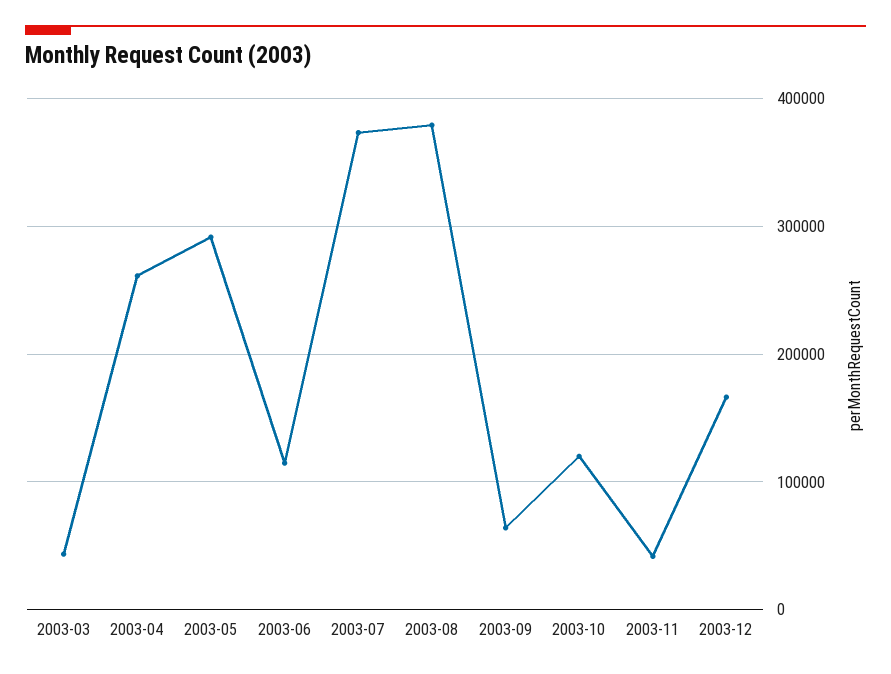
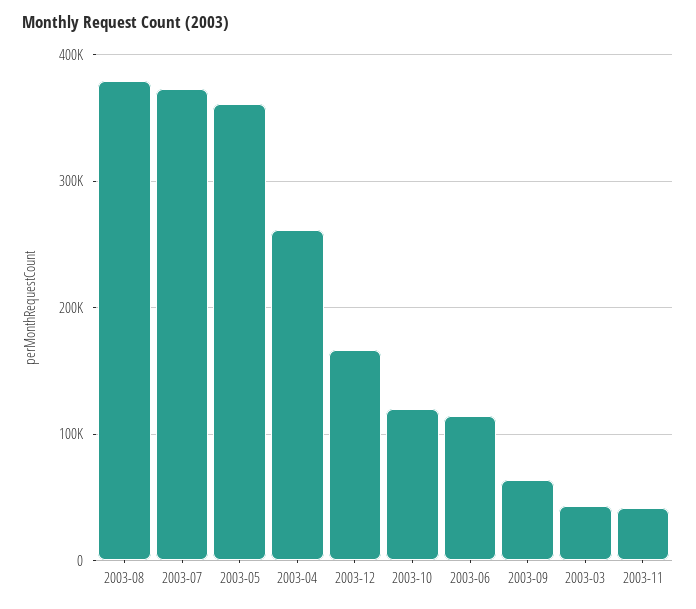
  {
    "2003-03": 40000,
    "2003-04": 260000,
-   "2003-05": 290000,
+   "2003-05": 360000,
    "2003-06": 110000,
    "2003-07": 370000,
    "2003-08": 380000,
    "2003-09": 60000,
    "2003-10": 120000,
    "2003-11": 40000,
    "2003-12": 170000
  }

